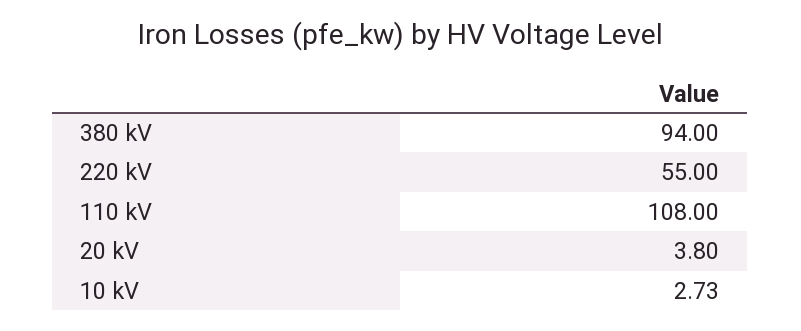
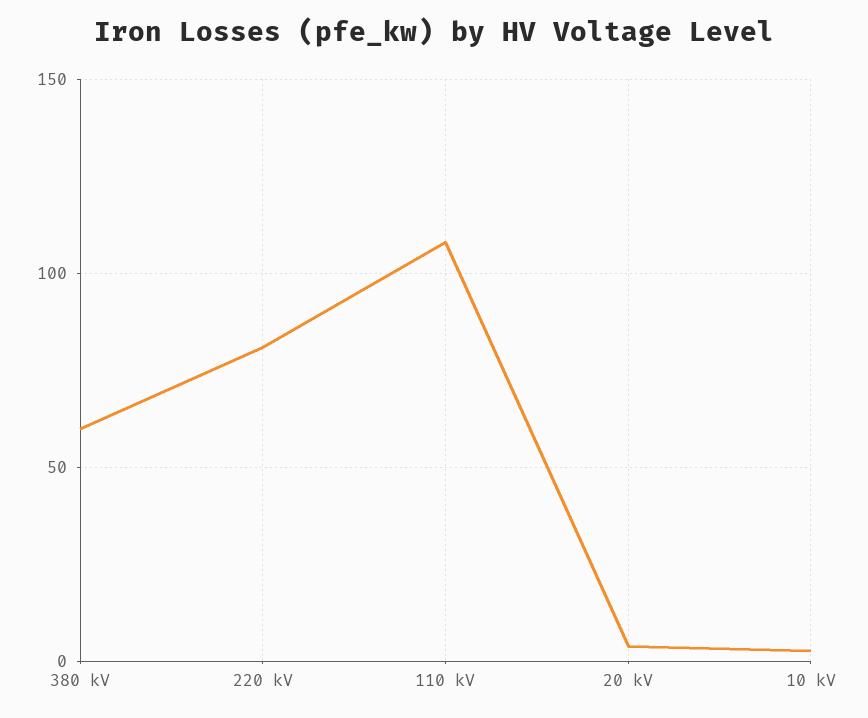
  {
-   "380 kV": 94,
+   "380 kV": 60,
-   "220 kV": 55,
+   "220 kV": 80,
    "110 kV": 108,
    "20 kV": 3.8,
    "10 kV": 2.73
  }

